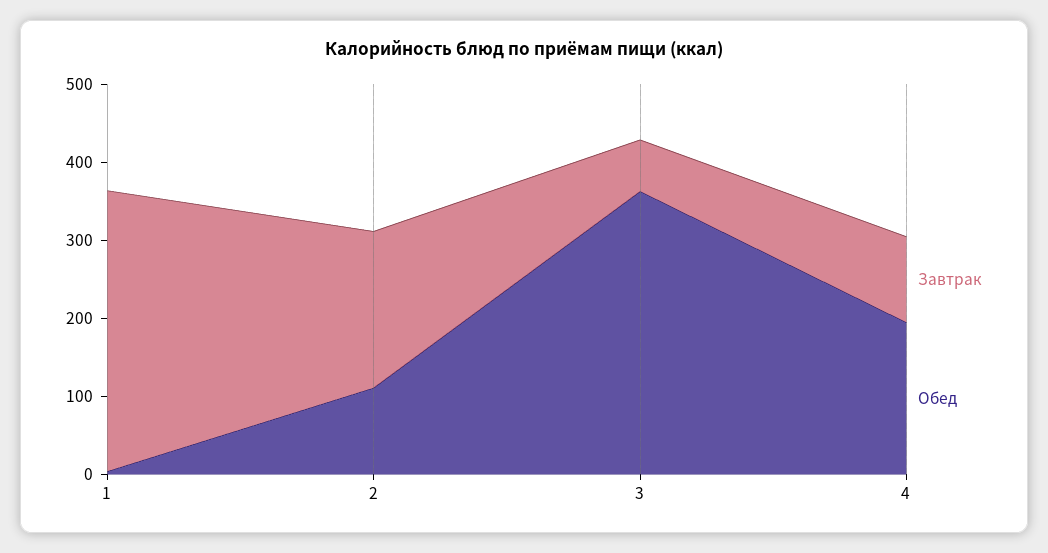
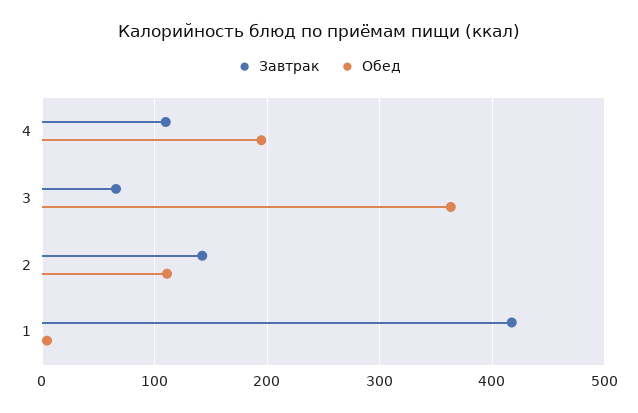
  {
    "Завтрак": {
-     "1": 360,
+     "1": 420,
-     "2": 200,
+     "2": 140,
      "3": 70,
      "4": 110
    },
    "Обед": {
      "1": 0,
      "2": 110,
      "3": 360,
      "4": 190
    }
  }

